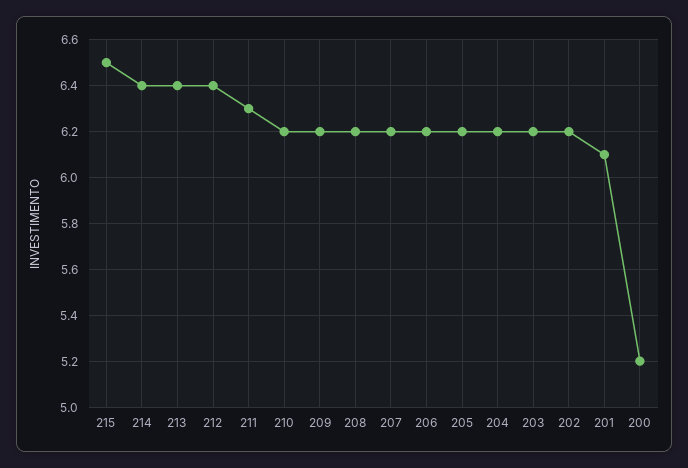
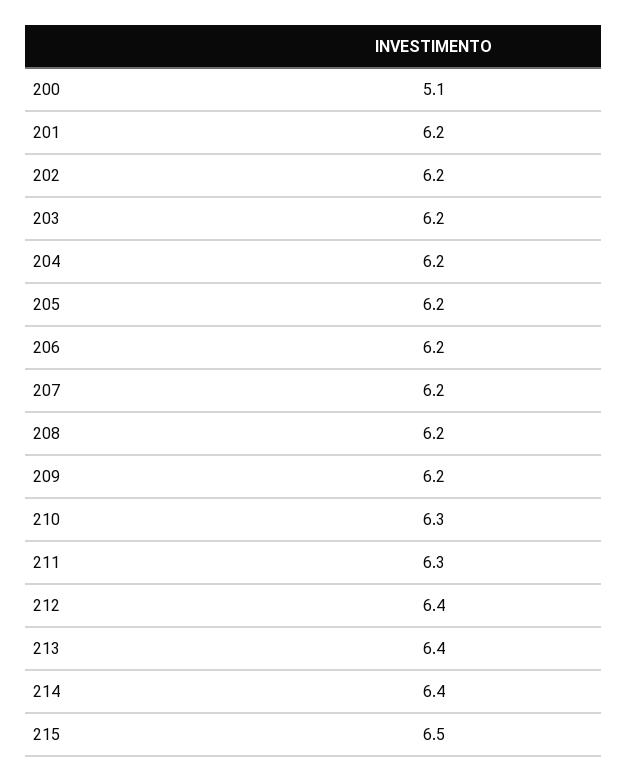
  {
    "215": 6.5,
    "214": 6.4,
    "213": 6.4,
    "212": 6.4,
    "211": 6.3,
-   "210": 6.2,
+   "210": 6.3,
    "209": 6.2,
    "208": 6.2,
    "207": 6.2,
    "206": 6.2,
    "205": 6.2,
    "204": 6.2,
    "203": 6.2,
    "202": 6.2,
-   "201": 6.1,
+   "201": 6.2,
-   "200": 5.2
+   "200": 5.1
  }

